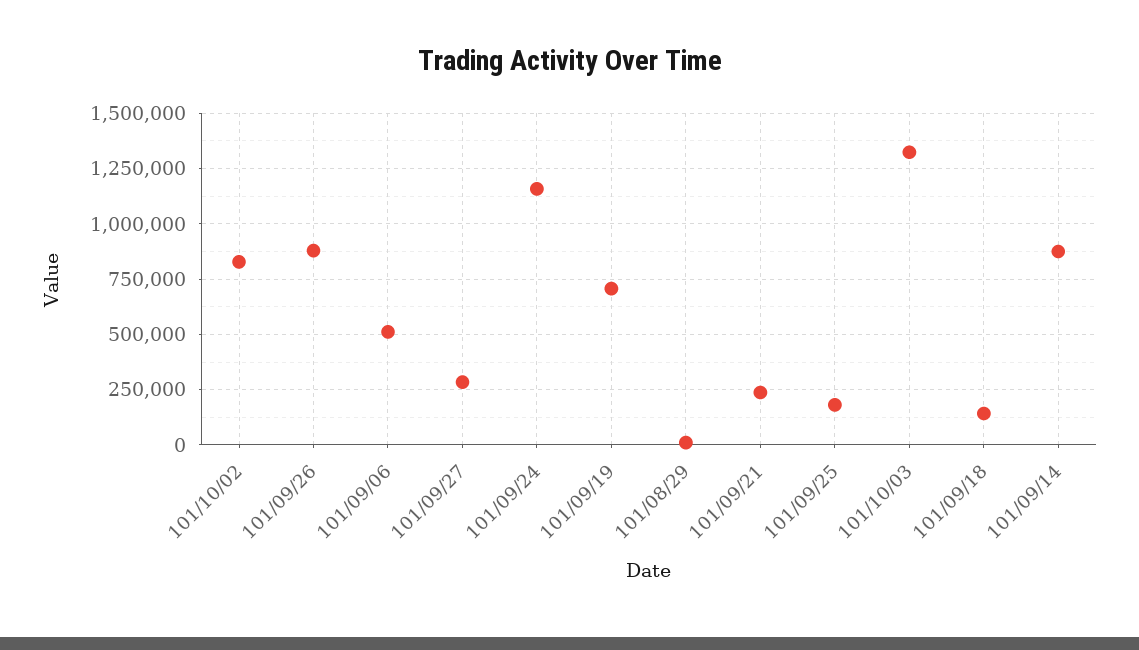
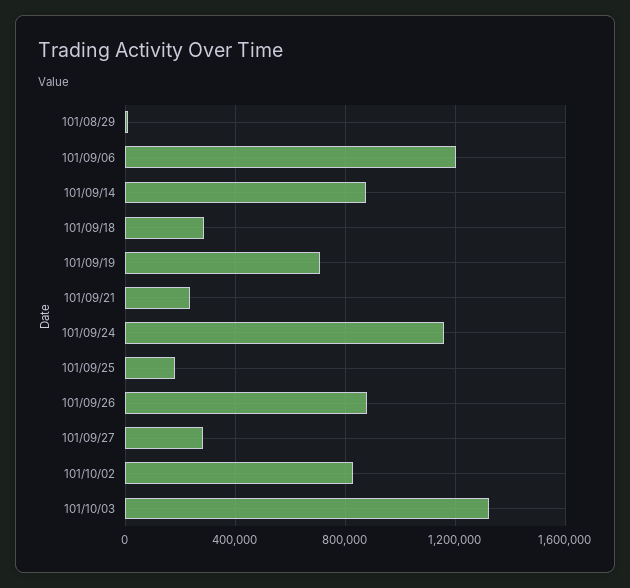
  {
    "101/10/02": 850000,
    "101/09/26": 900000,
-   "101/09/06": 500000,
+   "101/09/06": 1200000,
    "101/09/27": 300000,
    "101/09/24": 1150000,
    "101/09/19": 700000,
    "101/08/29": 0,
    "101/09/21": 250000,
    "101/09/25": 200000,
    "101/10/03": 1300000,
-   "101/09/18": 150000,
+   "101/09/18": 300000,
    "101/09/14": 900000
  }

